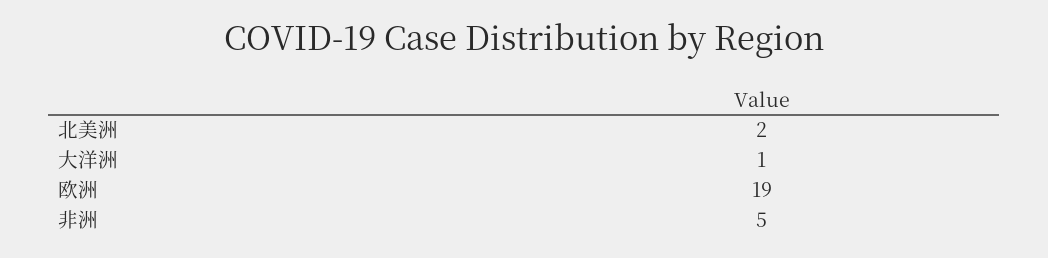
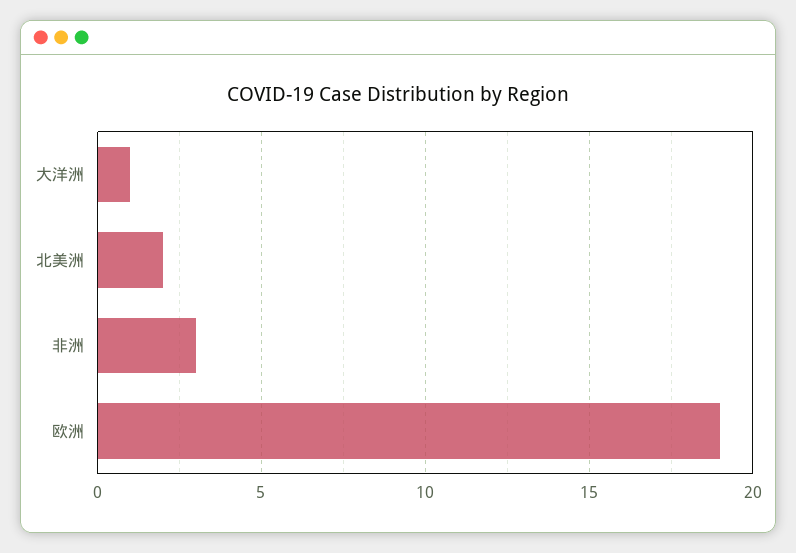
  {
    "北美洲": 2,
    "大洋洲": 1,
    "欧洲": 19,
-   "非洲": 5
+   "非洲": 3
  }

